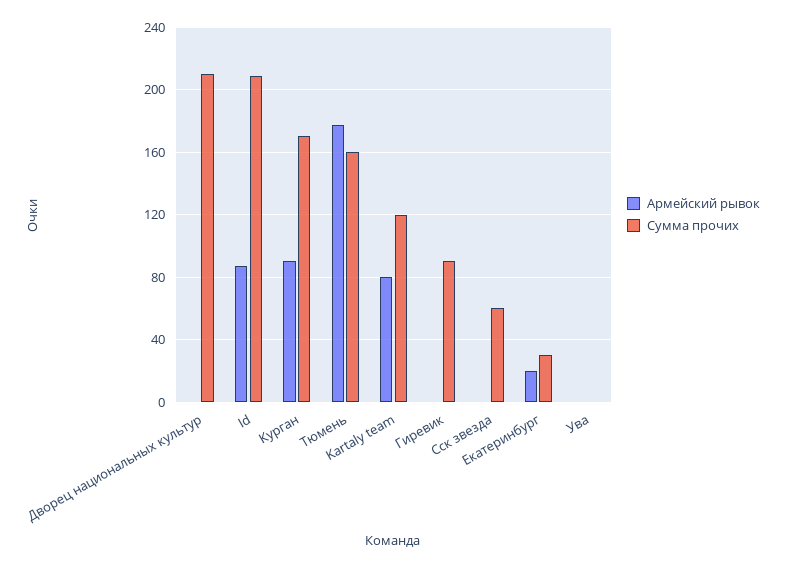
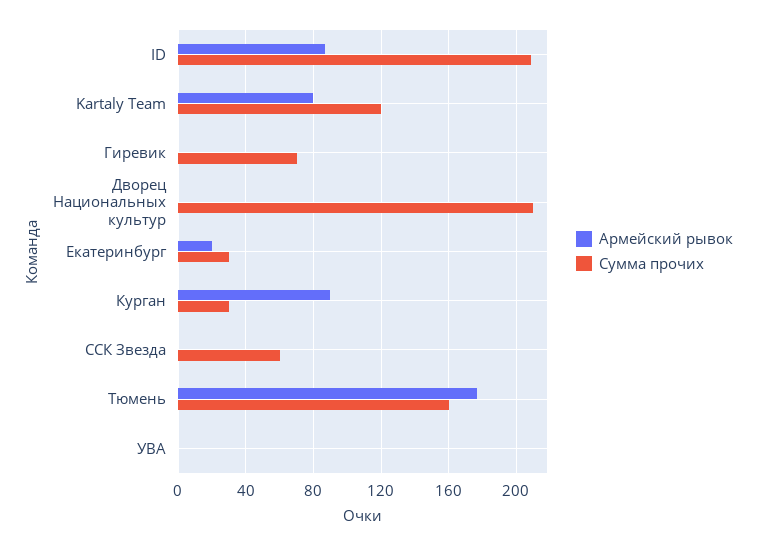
  {
    "Армейский рывок": {
      "Дворец национальных культур": 0,
      "Id": 85,
      "Курган": 90,
      "Тюмень": 175,
      "Kartaly team": 80,
      "Гиревик": 0,
      "Сск звезда": 0,
      "Екатеринбург": 20,
      "Ува": 0
    },
    "Сумма прочих": {
      "Дворец национальных культур": 210,
      "Id": 210,
-     "Курган": 170,
+     "Курган": 30,
      "Тюмень": 160,
      "Kartaly team": 120,
-     "Гиревик": 90,
+     "Гиревик": 70,
      "Сск звезда": 60,
      "Екатеринбург": 30,
      "Ува": 0
    }
  }

